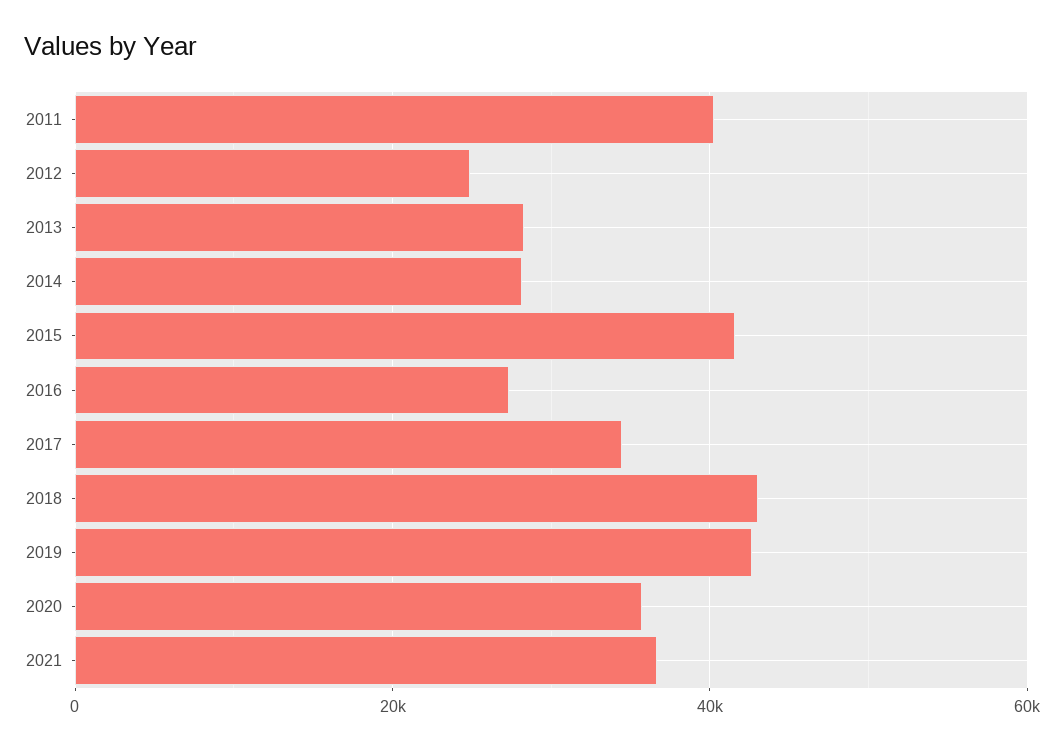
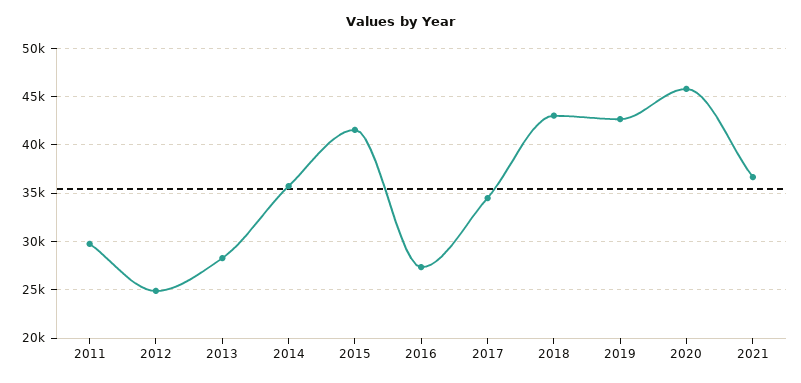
  {
-   "2011": 40000,
+   "2011": 30000,
    "2012": 25000,
    "2013": 28000,
-   "2014": 28000,
+   "2014": 36000,
    "2015": 42000,
    "2016": 27000,
    "2017": 34000,
    "2018": 43000,
    "2019": 43000,
-   "2020": 36000,
+   "2020": 46000,
    "2021": 37000
  }

